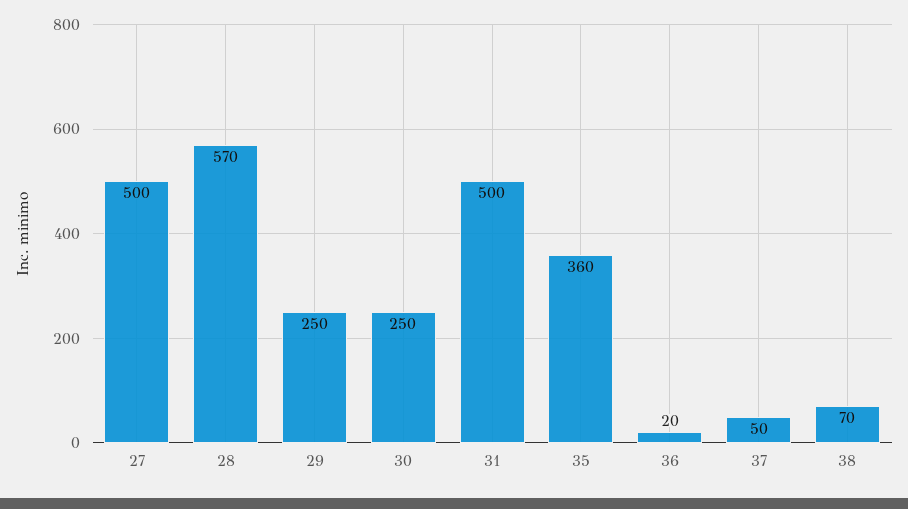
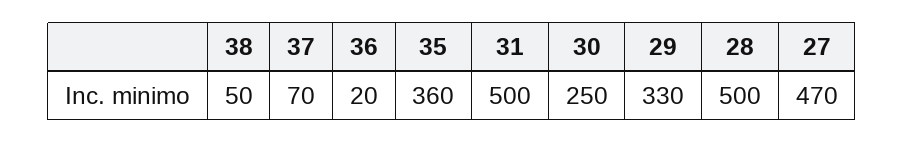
  {
-   "27": 500,
+   "27": 470,
-   "28": 570,
+   "28": 500,
-   "29": 250,
+   "29": 330,
    "30": 250,
    "31": 500,
    "35": 360,
    "36": 20,
-   "37": 50,
+   "37": 70,
-   "38": 70
+   "38": 50
  }

